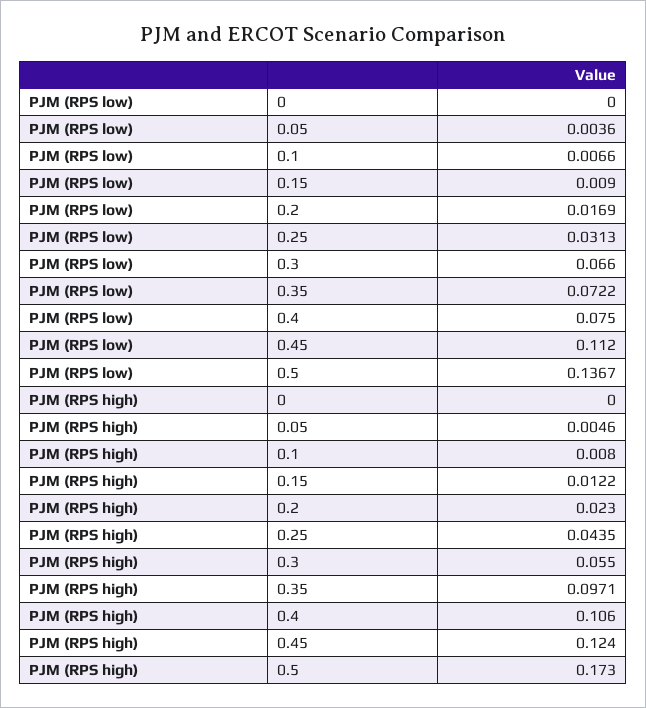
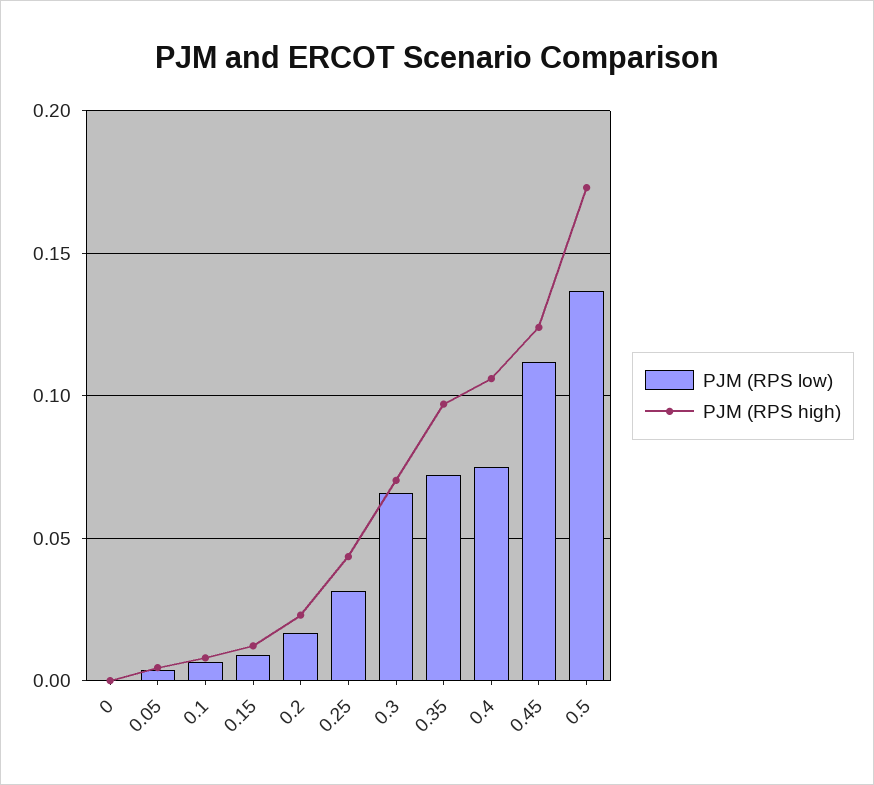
  {
    "PJM (RPS low)": {
      "0": 0,
      "0.05": 0.0036,
      "0.1": 0.0066,
      "0.15": 0.009,
      "0.2": 0.0169,
      "0.25": 0.0313,
      "0.3": 0.066,
      "0.35": 0.0722,
      "0.4": 0.075,
      "0.45": 0.112,
      "0.5": 0.1367
    },
    "PJM (RPS high)": {
      "0": 0,
      "0.05": 0.0046,
      "0.1": 0.008,
      "0.15": 0.0122,
      "0.2": 0.023,
      "0.25": 0.0435,
-     "0.3": 0.055,
+     "0.3": 0.07,
      "0.35": 0.0971,
      "0.4": 0.106,
      "0.45": 0.124,
      "0.5": 0.173
    }
  }

